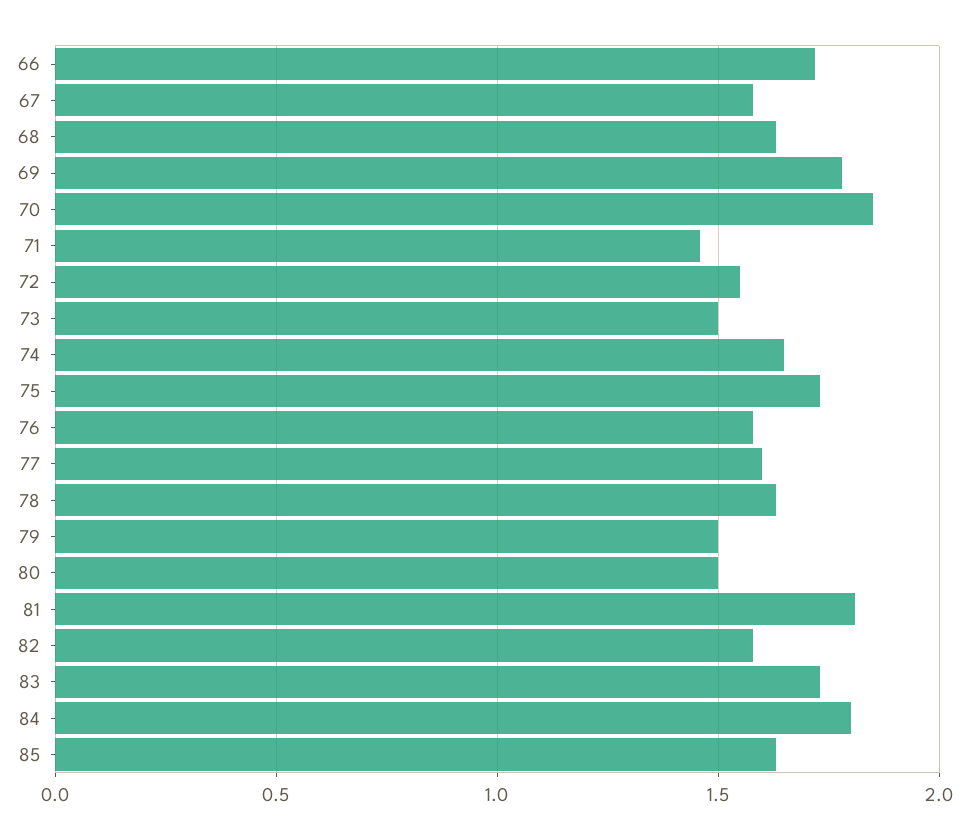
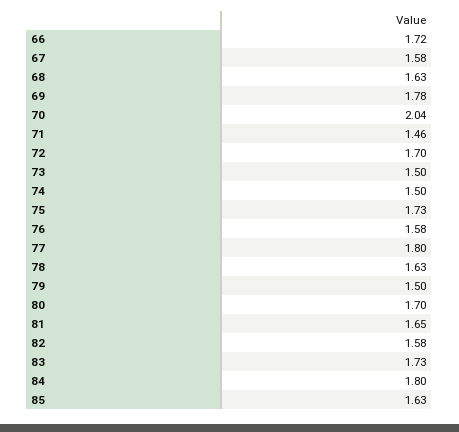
  {
    "66": 1.72,
    "67": 1.58,
    "68": 1.63,
    "69": 1.78,
-   "70": 1.85,
+   "70": 2.04,
    "71": 1.46,
-   "72": 1.55,
+   "72": 1.7,
    "73": 1.5,
-   "74": 1.65,
+   "74": 1.5,
    "75": 1.73,
    "76": 1.58,
-   "77": 1.6,
+   "77": 1.8,
    "78": 1.63,
    "79": 1.5,
-   "80": 1.5,
+   "80": 1.7,
-   "81": 1.8,
+   "81": 1.65,
    "82": 1.58,
    "83": 1.73,
    "84": 1.8,
    "85": 1.63
  }

